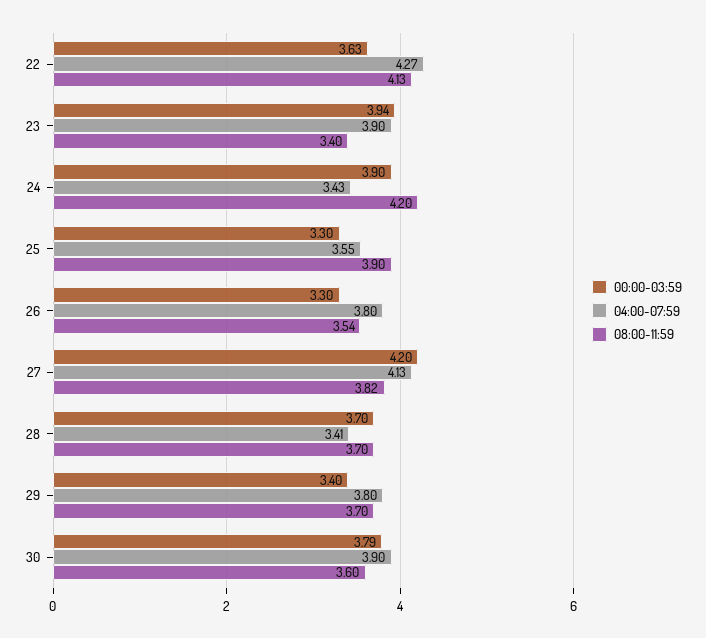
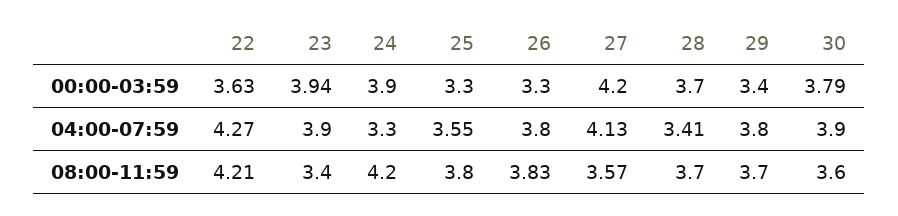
  {
    "00:00-03:59": {
      "22": 3.63,
      "23": 3.94,
      "24": 3.9,
      "25": 3.3,
      "26": 3.3,
      "27": 4.2,
      "28": 3.7,
      "29": 3.4,
      "30": 3.79
    },
    "04:00-07:59": {
      "22": 4.27,
      "23": 3.9,
-     "24": 3.43,
+     "24": 3.3,
      "25": 3.55,
      "26": 3.8,
      "27": 4.13,
      "28": 3.41,
      "29": 3.8,
      "30": 3.9
    },
    "08:00-11:59": {
-     "22": 4.13,
+     "22": 4.21,
      "23": 3.4,
      "24": 4.2,
-     "25": 3.9,
+     "25": 3.8,
-     "26": 3.54,
+     "26": 3.83,
-     "27": 3.82,
+     "27": 3.57,
      "28": 3.7,
      "29": 3.7,
      "30": 3.6
    }
  }

